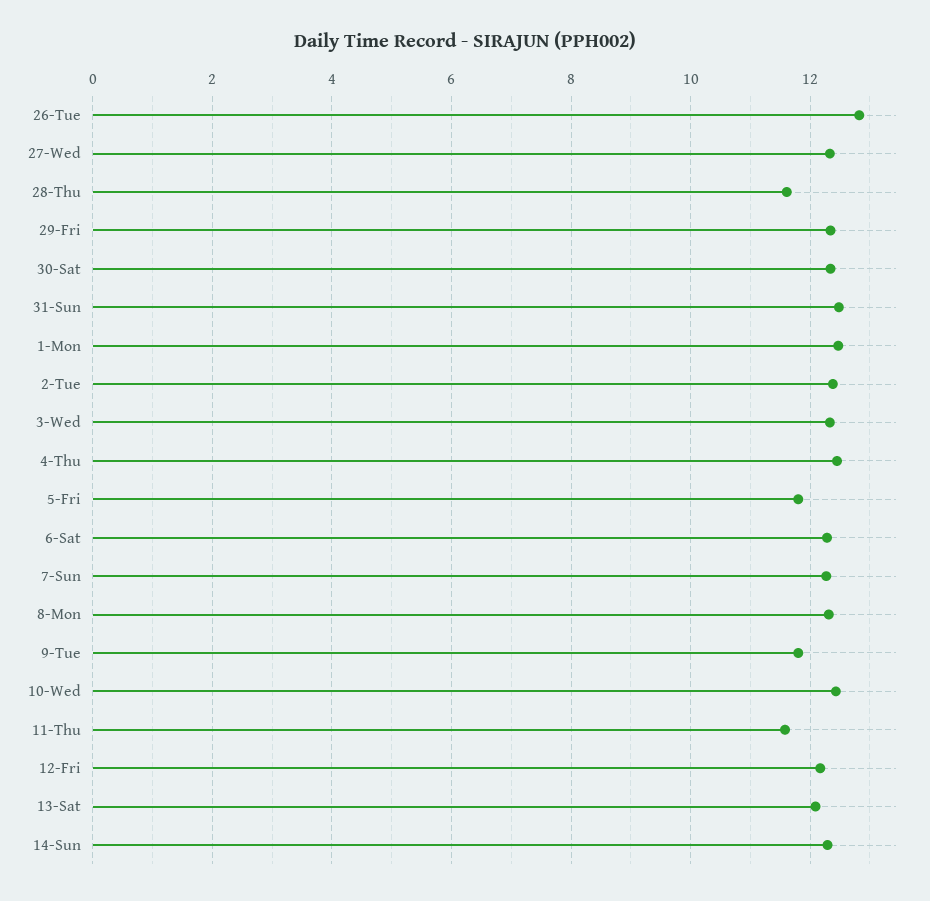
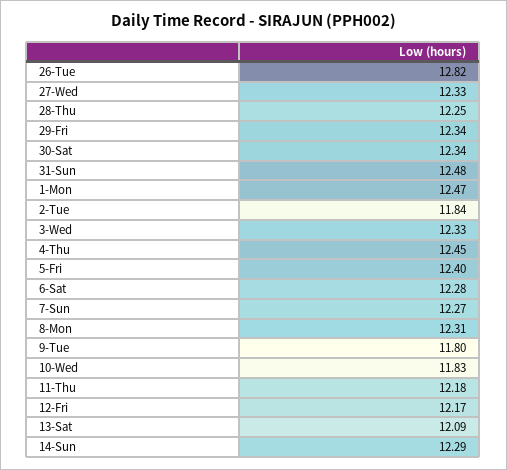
  {
    "26-Tue": 12.82,
    "27-Wed": 12.33,
-   "28-Thu": 11.6,
+   "28-Thu": 12.25,
    "29-Fri": 12.34,
    "30-Sat": 12.34,
    "31-Sun": 12.48,
    "1-Mon": 12.47,
-   "2-Tue": 12.4,
+   "2-Tue": 11.84,
    "3-Wed": 12.33,
    "4-Thu": 12.45,
-   "5-Fri": 11.8,
+   "5-Fri": 12.4,
    "6-Sat": 12.28,
    "7-Sun": 12.27,
    "8-Mon": 12.31,
    "9-Tue": 11.8,
-   "10-Wed": 12.4,
+   "10-Wed": 11.83,
-   "11-Thu": 11.6,
+   "11-Thu": 12.18,
    "12-Fri": 12.17,
    "13-Sat": 12.09,
    "14-Sun": 12.29
  }

